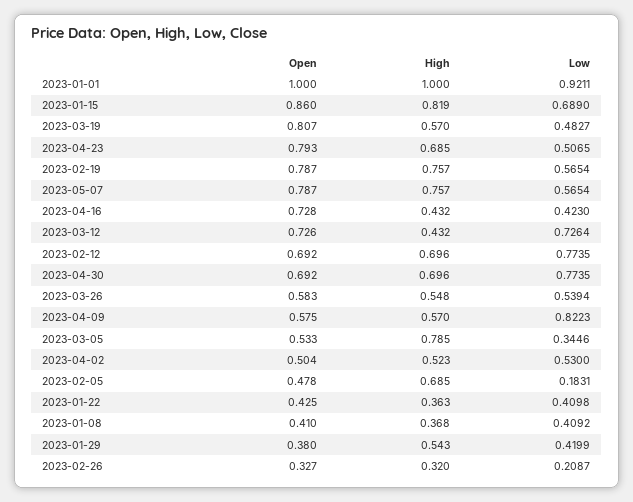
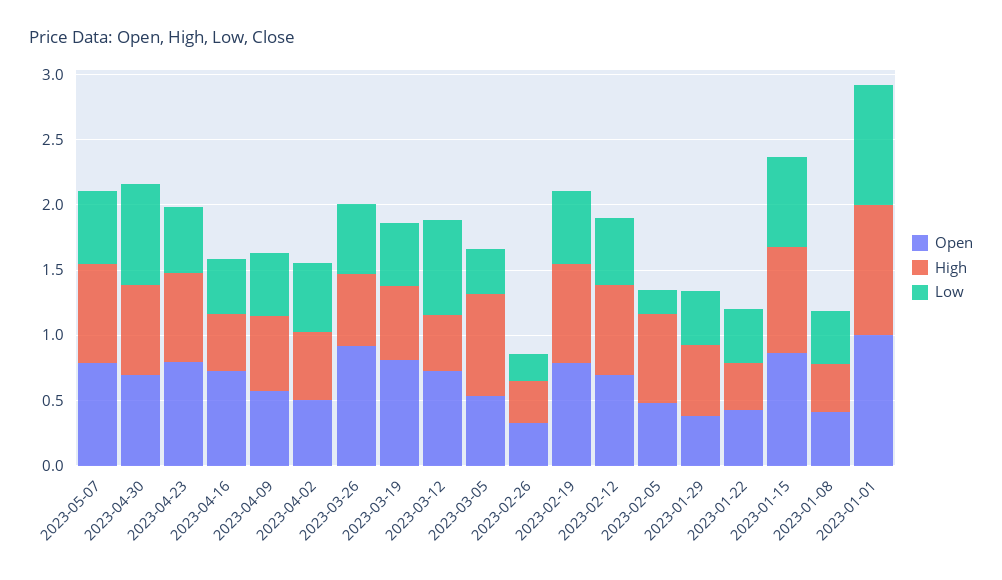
  {
    "Open": {
      "2023-01-01": 1,
      "2023-01-15": 0.86,
      "2023-03-19": 0.807,
      "2023-04-23": 0.793,
      "2023-02-19": 0.787,
      "2023-05-07": 0.787,
      "2023-04-16": 0.728,
      "2023-03-12": 0.726,
      "2023-02-12": 0.692,
      "2023-04-30": 0.692,
-     "2023-03-26": 0.583,
+     "2023-03-26": 0.9,
      "2023-04-09": 0.575,
      "2023-03-05": 0.533,
      "2023-04-02": 0.504,
      "2023-02-05": 0.478,
      "2023-01-22": 0.425,
      "2023-01-08": 0.41,
      "2023-01-29": 0.38,
      "2023-02-26": 0.327
    },
    "High": {
      "2023-01-01": 1,
      "2023-01-15": 0.819,
      "2023-03-19": 0.57,
      "2023-04-23": 0.685,
      "2023-02-19": 0.757,
      "2023-05-07": 0.757,
      "2023-04-16": 0.432,
      "2023-03-12": 0.432,
      "2023-02-12": 0.696,
      "2023-04-30": 0.696,
      "2023-03-26": 0.548,
      "2023-04-09": 0.57,
      "2023-03-05": 0.785,
      "2023-04-02": 0.523,
      "2023-02-05": 0.685,
      "2023-01-22": 0.363,
      "2023-01-08": 0.368,
      "2023-01-29": 0.543,
      "2023-02-26": 0.32
    },
    "Low": {
      "2023-01-01": 0.9211,
      "2023-01-15": 0.689,
      "2023-03-19": 0.4827,
      "2023-04-23": 0.5065,
      "2023-02-19": 0.5654,
      "2023-05-07": 0.5654,
      "2023-04-16": 0.423,
      "2023-03-12": 0.7264,
-     "2023-02-12": 0.7735,
+     "2023-02-12": 0.5,
      "2023-04-30": 0.7735,
      "2023-03-26": 0.5394,
-     "2023-04-09": 0.8223,
+     "2023-04-09": 0.5,
      "2023-03-05": 0.3446,
      "2023-04-02": 0.53,
      "2023-02-05": 0.1831,
      "2023-01-22": 0.4098,
      "2023-01-08": 0.4092,
      "2023-01-29": 0.4199,
      "2023-02-26": 0.2087
    }
  }

